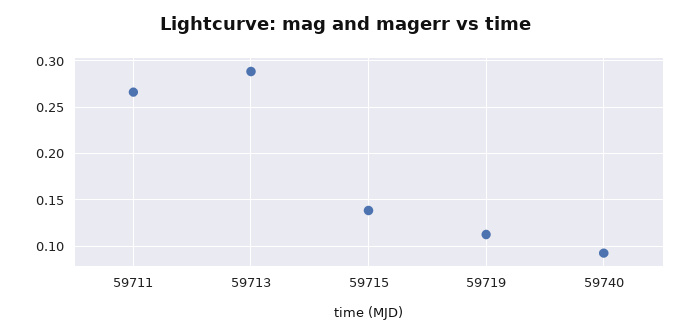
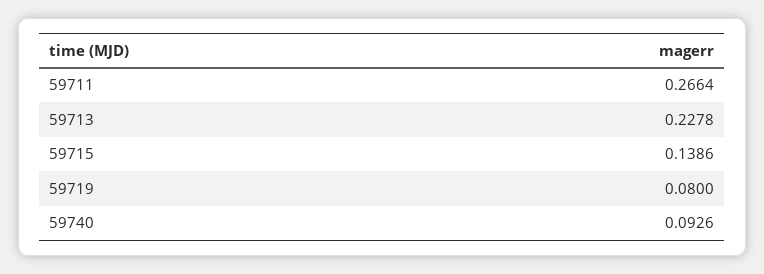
  {
    "59711": 0.2664,
-   "59713": 0.29,
+   "59713": 0.2278,
    "59715": 0.1386,
-   "59719": 0.11,
+   "59719": 0.08,
    "59740": 0.0926
  }

